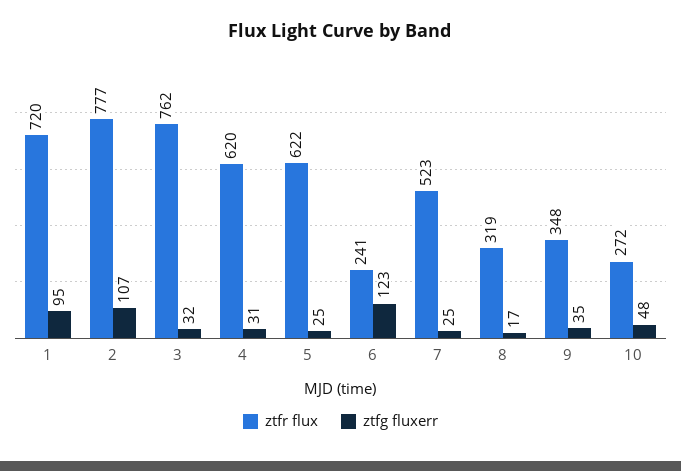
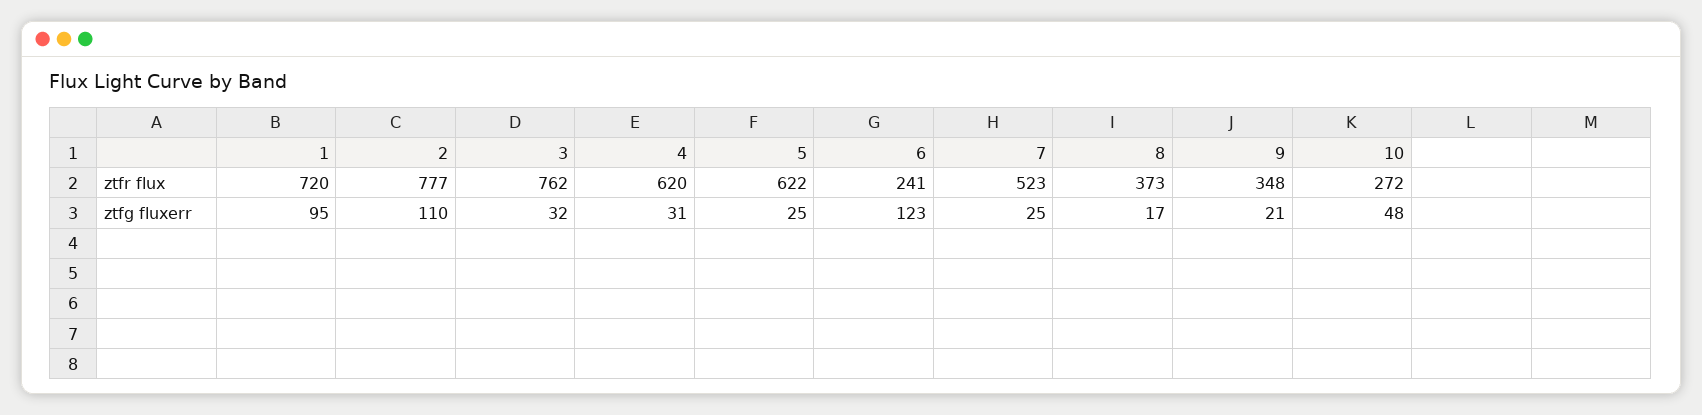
  {
    "ztfr flux": {
      "1": 720,
      "2": 777,
      "3": 762,
      "4": 620,
      "5": 622,
      "6": 241,
      "7": 523,
-     "8": 319,
+     "8": 373,
      "9": 348,
      "10": 272
    },
    "ztfg fluxerr": {
      "1": 95,
-     "2": 107,
+     "2": 110,
      "3": 32,
      "4": 31,
      "5": 25,
      "6": 123,
      "7": 25,
      "8": 17,
-     "9": 35,
+     "9": 21,
      "10": 48
    }
  }

